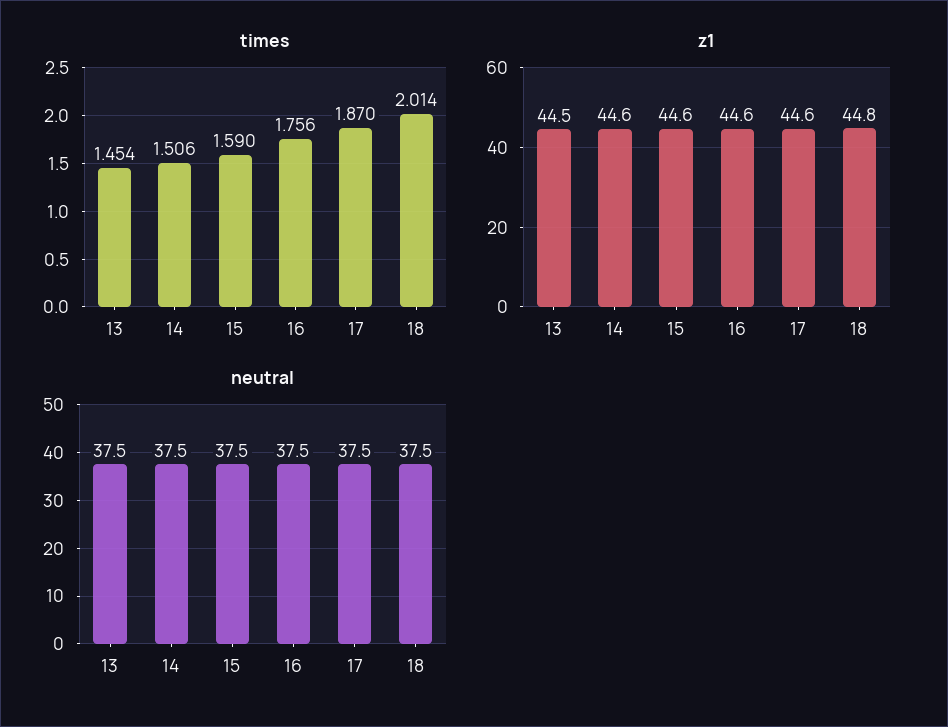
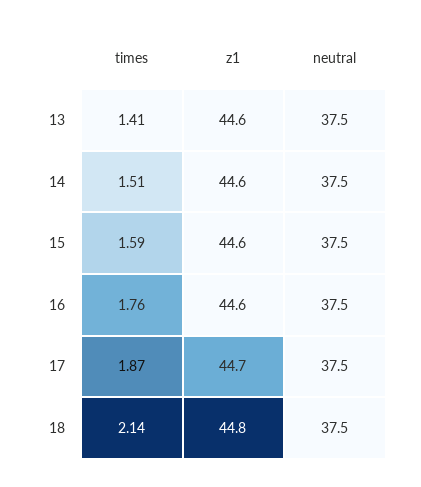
  {
    "times": {
-     "13": 1.454,
+     "13": 1.41,
      "14": 1.506,
      "15": 1.59,
      "16": 1.756,
      "17": 1.87,
-     "18": 2.014
+     "18": 2.14
    },
    "z1": {
-     "13": 44.5,
+     "13": 44.6,
      "14": 44.6,
      "15": 44.6,
      "16": 44.6,
-     "17": 44.6,
+     "17": 44.7,
      "18": 44.8
    },
    "neutral": {
      "13": 37.5,
      "14": 37.5,
      "15": 37.5,
      "16": 37.5,
      "17": 37.5,
      "18": 37.5
    }
  }

